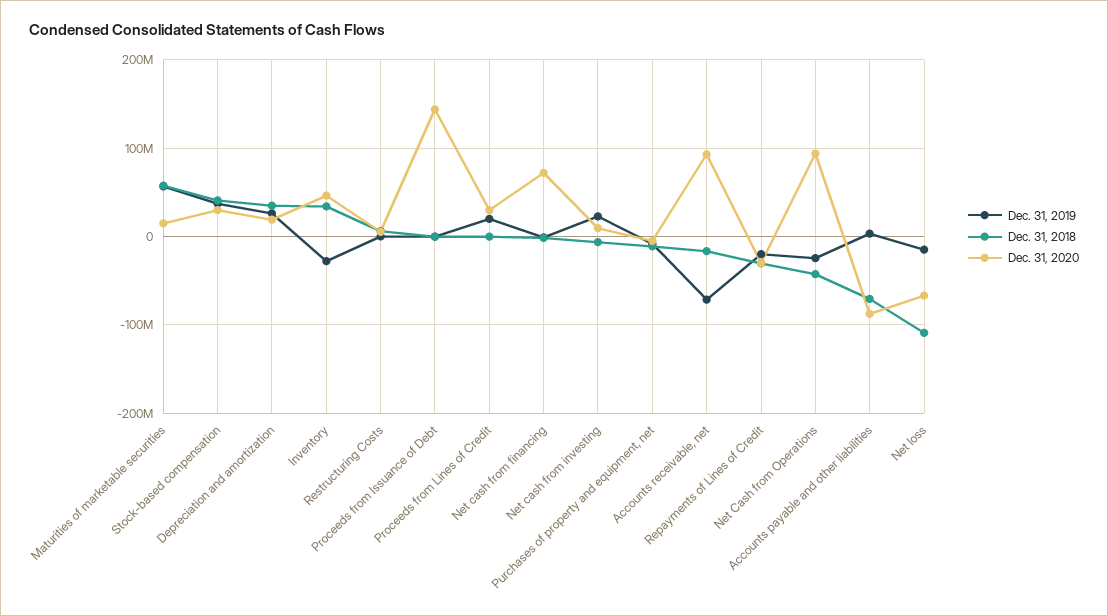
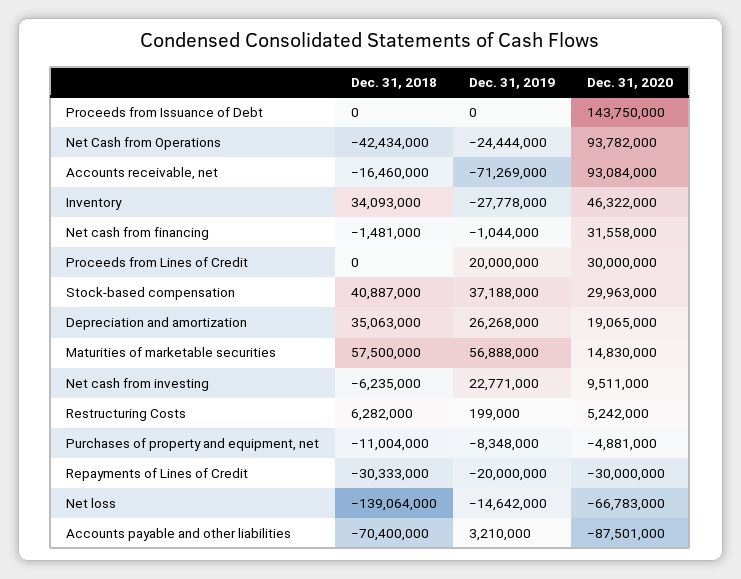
  {
    "Dec. 31, 2019": {
      "Maturities of marketable securities": 56888000,
      "Stock-based compensation": 37188000,
      "Depreciation and amortization": 26268000,
      "Inventory": -27778000,
      "Restructuring Costs": 199000,
      "Proceeds from Issuance of Debt": 0,
      "Proceeds from Lines of Credit": 20000000,
      "Net cash from financing": -1044000,
      "Net cash from investing": 22771000,
      "Purchases of property and equipment, net": -8348000,
      "Accounts receivable, net": -71269000,
      "Repayments of Lines of Credit": -20000000,
      "Net Cash from Operations": -24444000,
      "Accounts payable and other liabilities": 3210000,
      "Net loss": -14642000
    },
    "Dec. 31, 2018": {
      "Maturities of marketable securities": 57500000,
      "Stock-based compensation": 40887000,
      "Depreciation and amortization": 35063000,
      "Inventory": 34093000,
      "Restructuring Costs": 6282000,
      "Proceeds from Issuance of Debt": 0,
      "Proceeds from Lines of Credit": 0,
      "Net cash from financing": -1481000,
      "Net cash from investing": -6235000,
      "Purchases of property and equipment, net": -11004000,
      "Accounts receivable, net": -16460000,
      "Repayments of Lines of Credit": -30333000,
      "Net Cash from Operations": -42434000,
      "Accounts payable and other liabilities": -70400000,
-     "Net loss": -110000000
+     "Net loss": -139064000
    },
    "Dec. 31, 2020": {
      "Maturities of marketable securities": 14830000,
      "Stock-based compensation": 29963000,
      "Depreciation and amortization": 19065000,
      "Inventory": 46322000,
      "Restructuring Costs": 5242000,
      "Proceeds from Issuance of Debt": 143750000,
      "Proceeds from Lines of Credit": 30000000,
-     "Net cash from financing": 70000000,
+     "Net cash from financing": 31558000,
      "Net cash from investing": 9511000,
      "Purchases of property and equipment, net": -4881000,
      "Accounts receivable, net": 93084000,
      "Repayments of Lines of Credit": -30000000,
      "Net Cash from Operations": 93782000,
      "Accounts payable and other liabilities": -87501000,
      "Net loss": -66783000
    }
  }

